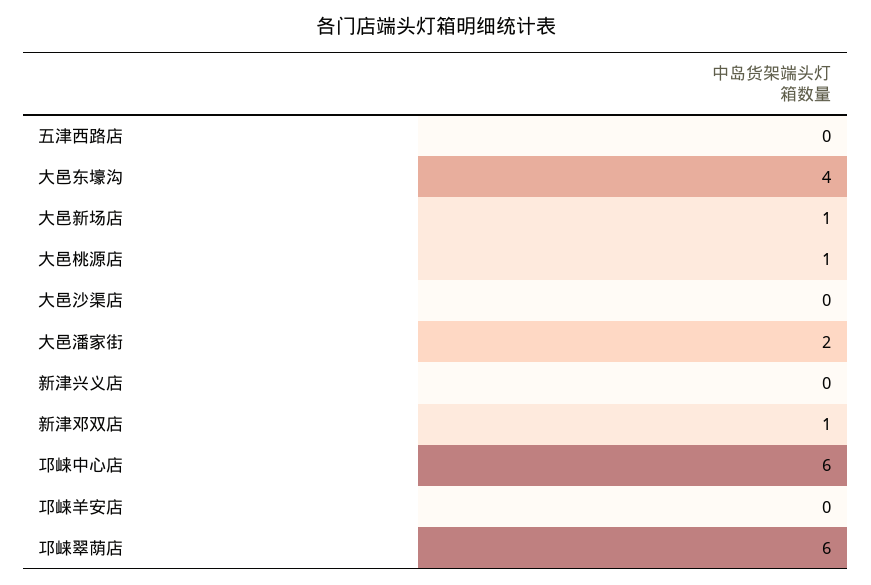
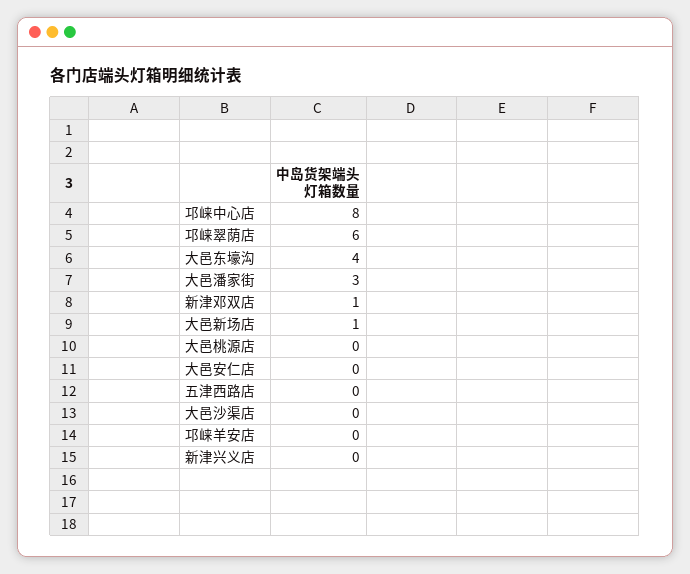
  {
    "五津西路店": 0,
    "大邑东壕沟": 4,
    "大邑新场店": 1,
-   "大邑桃源店": 1,
+   "大邑桃源店": 0,
    "大邑沙渠店": 0,
-   "大邑潘家街": 2,
+   "大邑潘家街": 3,
    "新津兴义店": 0,
    "新津邓双店": 1,
-   "邛崃中心店": 6,
+   "邛崃中心店": 8,
    "邛崃羊安店": 0,
-   "邛崃翠荫店": 6
+   "邛崃翠荫店": 6,
+   "大邑安仁店": 0
  }

